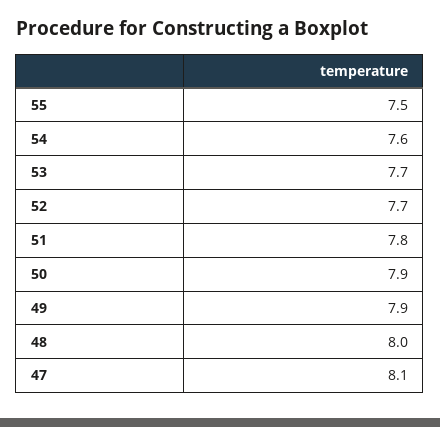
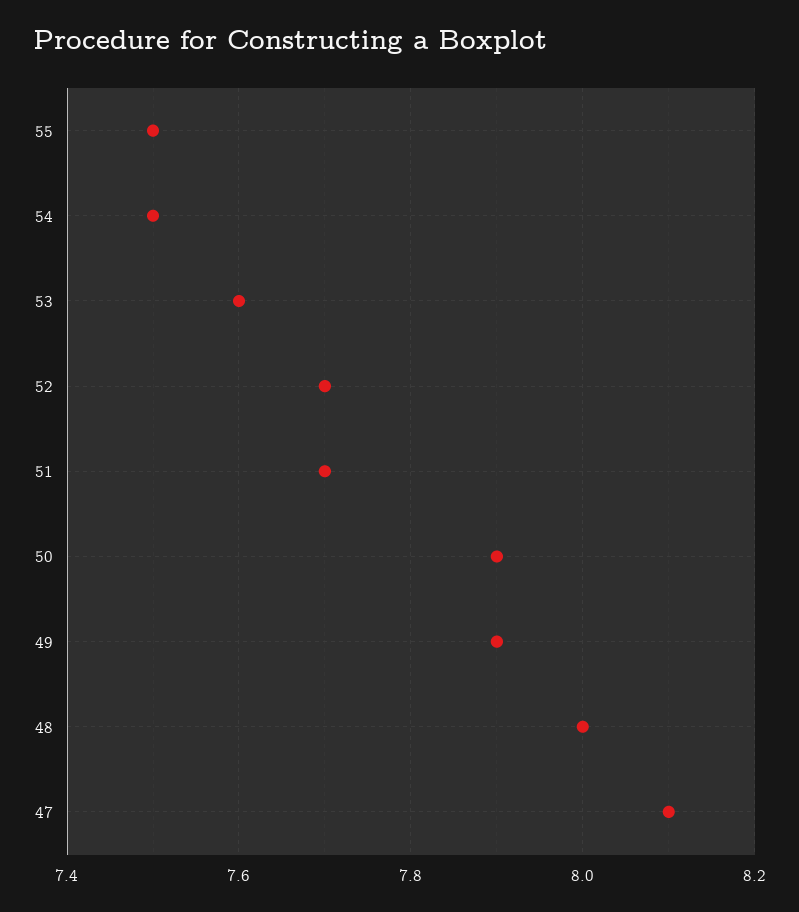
  {
    "55": 7.5,
-   "54": 7.6,
+   "54": 7.5,
-   "53": 7.7,
+   "53": 7.6,
    "52": 7.7,
-   "51": 7.8,
+   "51": 7.7,
    "50": 7.9,
    "49": 7.9,
    "48": 8,
    "47": 8.1
  }

